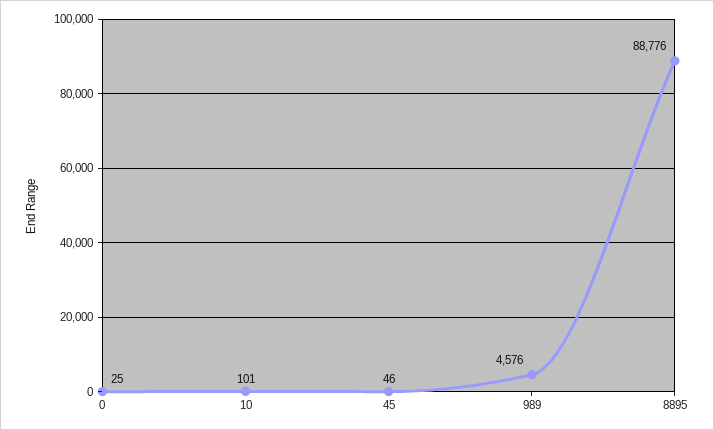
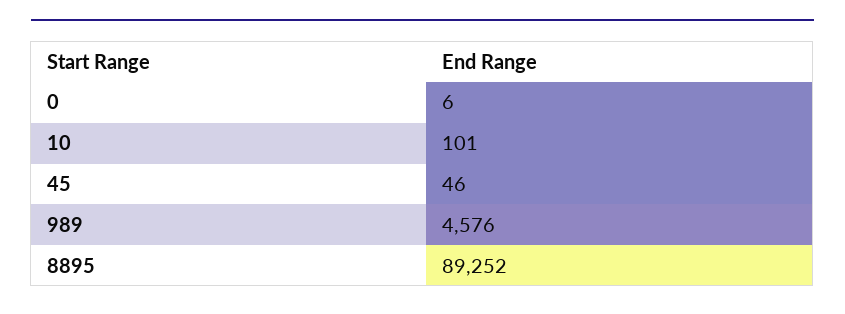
  {
-   "0": 25,
+   "0": 6,
    "10": 101,
    "45": 46,
    "989": 4576,
-   "8895": 88776
+   "8895": 89252
  }

